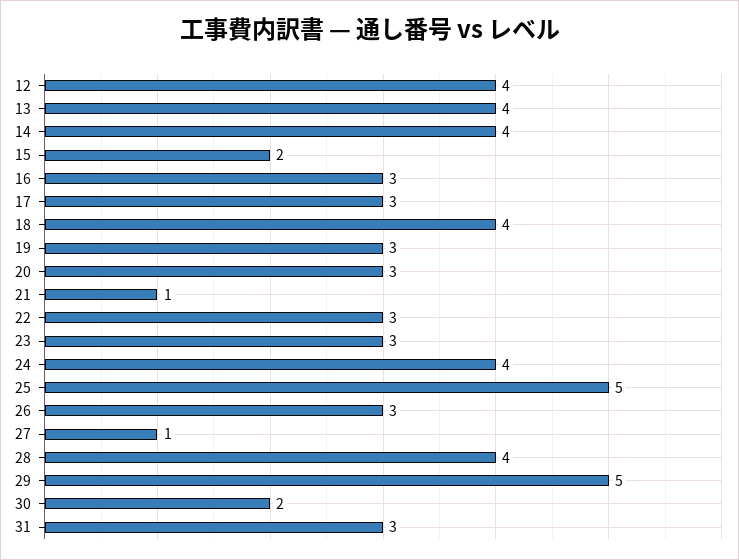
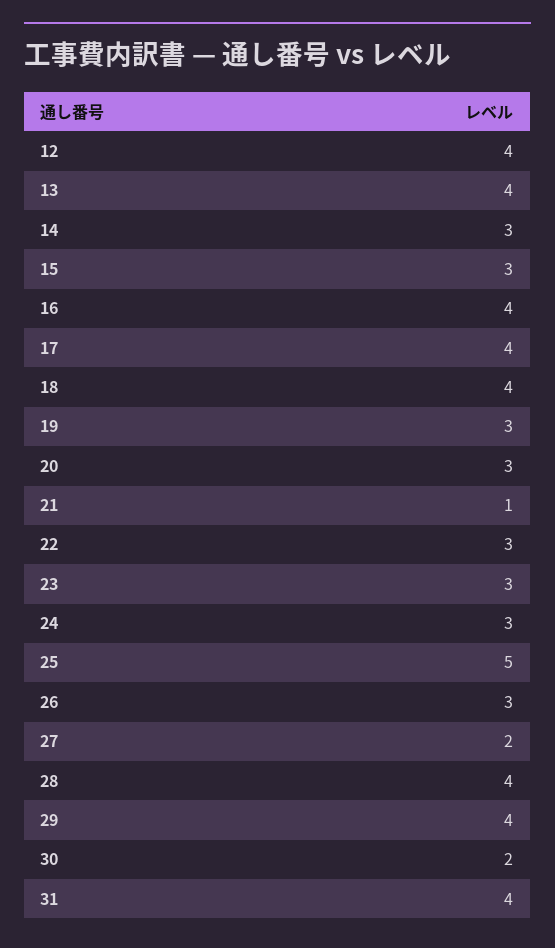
  {
    "12": 4,
    "13": 4,
-   "14": 4,
+   "14": 3,
-   "15": 2,
+   "15": 3,
-   "16": 3,
+   "16": 4,
-   "17": 3,
+   "17": 4,
    "18": 4,
    "19": 3,
    "20": 3,
    "21": 1,
    "22": 3,
    "23": 3,
-   "24": 4,
+   "24": 3,
    "25": 5,
    "26": 3,
-   "27": 1,
+   "27": 2,
    "28": 4,
-   "29": 5,
+   "29": 4,
    "30": 2,
-   "31": 3
+   "31": 4
  }

